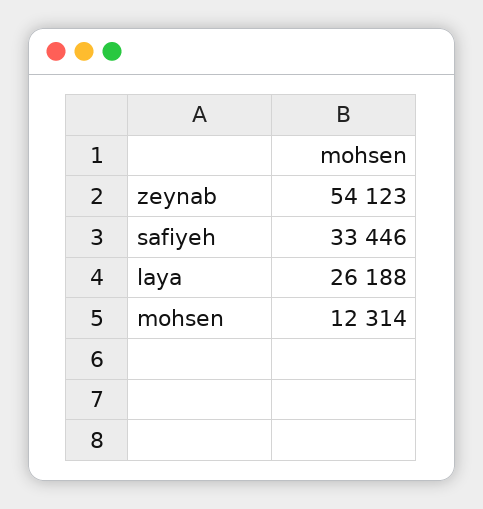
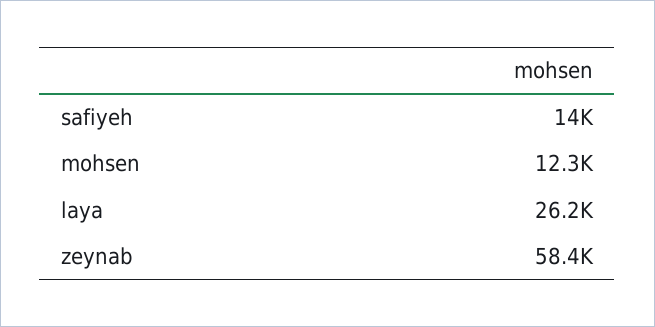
  {
-   "zeynab": 54123,
+   "zeynab": 58400,
-   "safiyeh": 33446,
+   "safiyeh": 14000,
    "laya": 26188,
    "mohsen": 12314
  }

